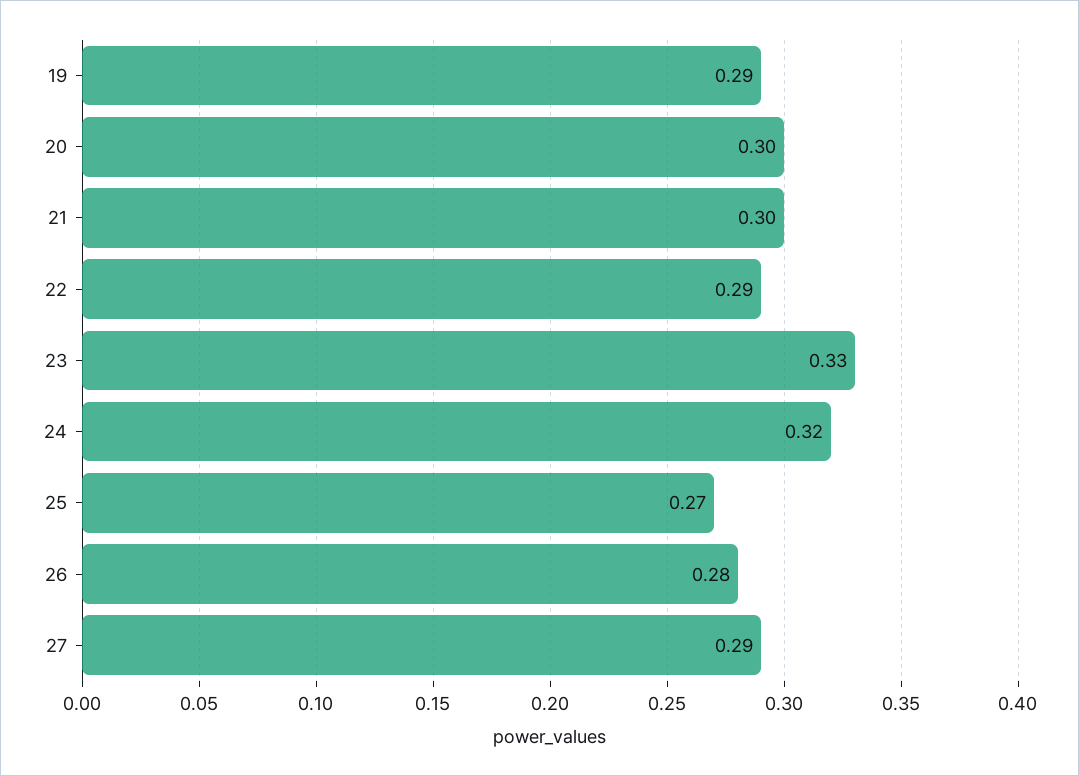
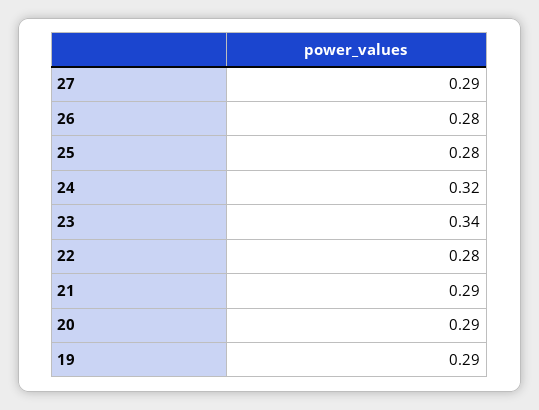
  {
    "19": 0.29,
-   "20": 0.3,
+   "20": 0.29,
-   "21": 0.3,
+   "21": 0.29,
-   "22": 0.29,
+   "22": 0.28,
-   "23": 0.33,
+   "23": 0.34,
    "24": 0.32,
-   "25": 0.27,
+   "25": 0.28,
    "26": 0.28,
    "27": 0.29
  }

